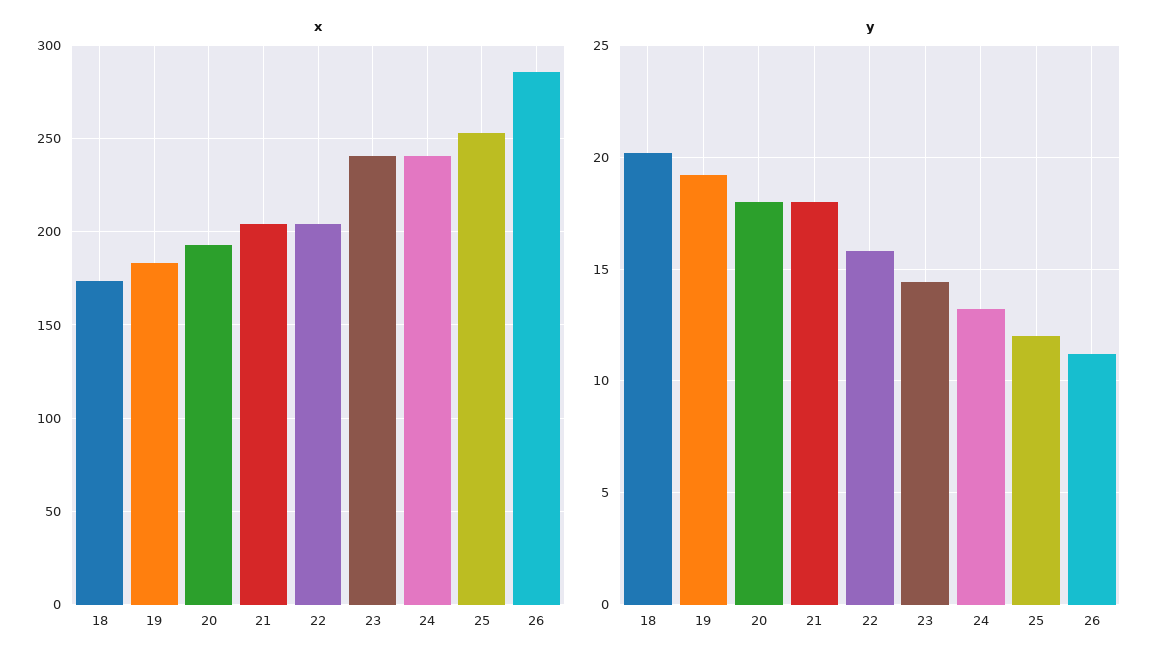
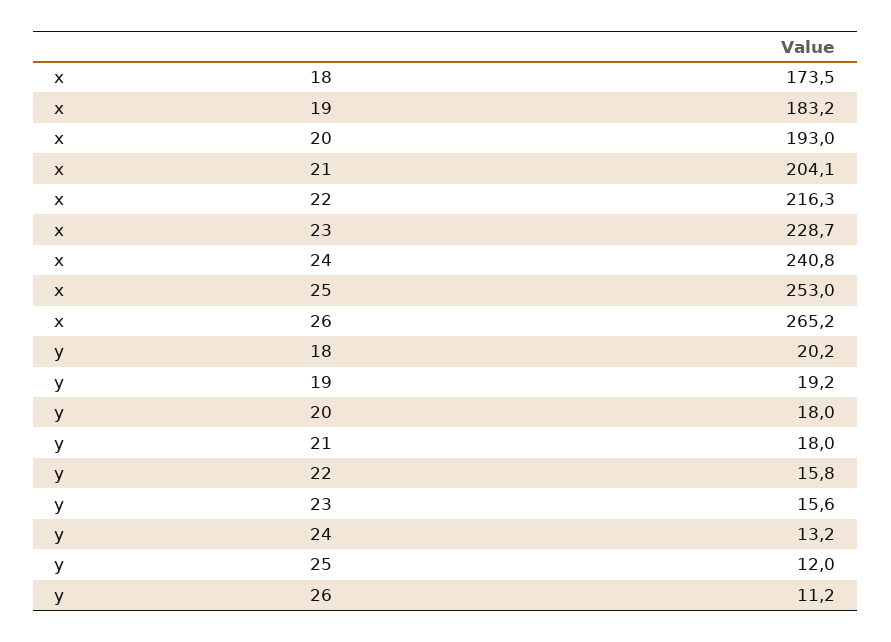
  {
    "x": {
      "18": 173.5,
      "19": 183.2,
      "20": 193,
      "21": 204.1,
-     "22": 205,
+     "22": 216.3,
-     "23": 240,
+     "23": 228.7,
      "24": 240.8,
      "25": 253,
-     "26": 285
+     "26": 265.2
    },
    "y": {
      "18": 20.2,
      "19": 19.2,
      "20": 18,
      "21": 18,
      "22": 15.8,
-     "23": 14.5,
+     "23": 15.6,
      "24": 13.2,
      "25": 12,
      "26": 11.2
    }
  }

